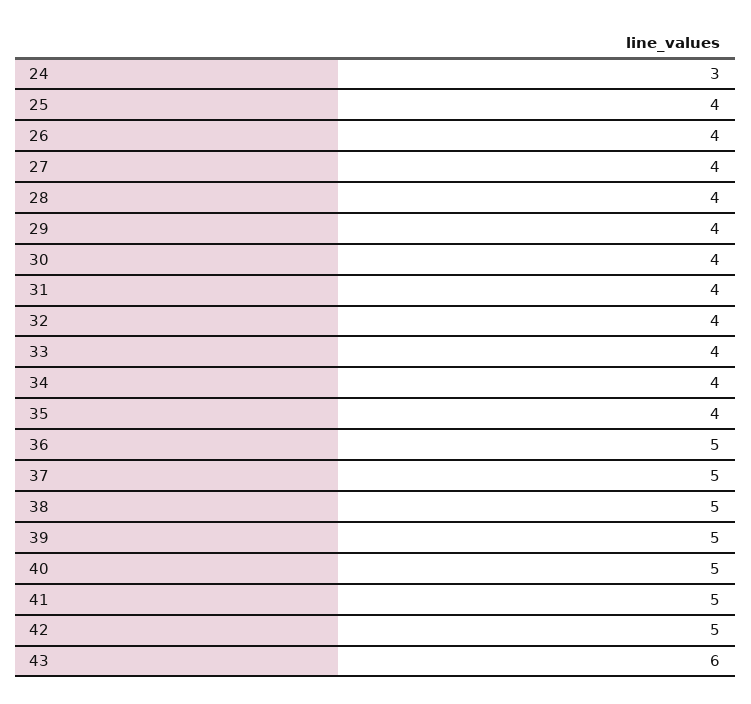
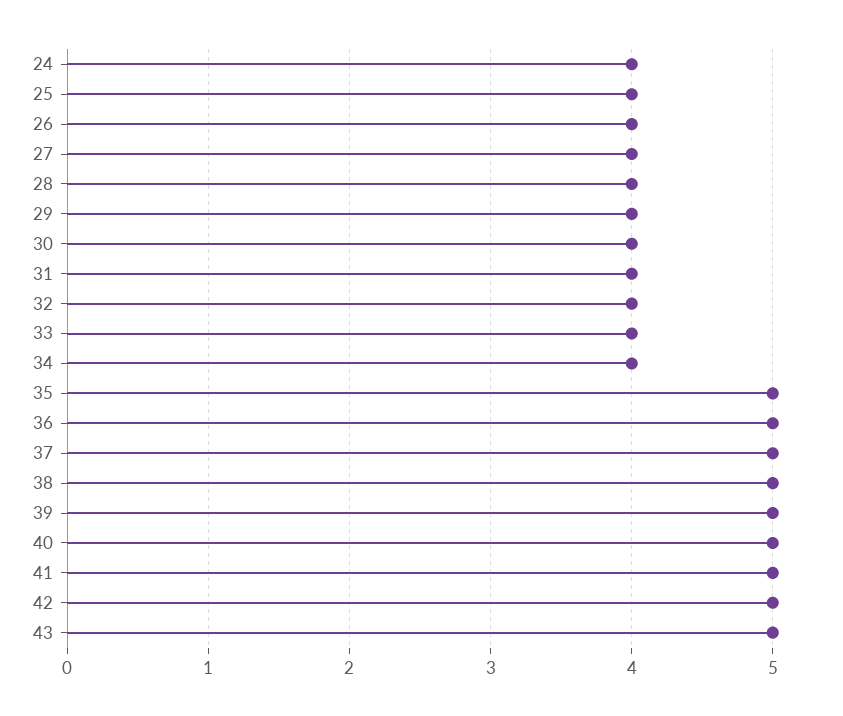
  {
-   "24": 3,
+   "24": 4,
    "25": 4,
    "26": 4,
    "27": 4,
    "28": 4,
    "29": 4,
    "30": 4,
    "31": 4,
    "32": 4,
    "33": 4,
    "34": 4,
-   "35": 4,
+   "35": 5,
    "36": 5,
    "37": 5,
    "38": 5,
    "39": 5,
    "40": 5,
    "41": 5,
    "42": 5,
-   "43": 6
+   "43": 5
  }

